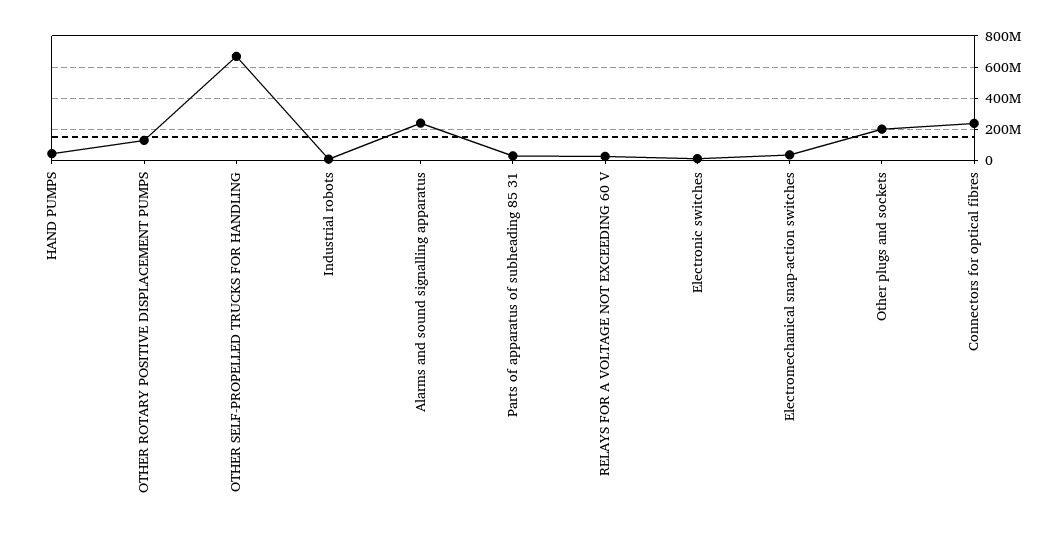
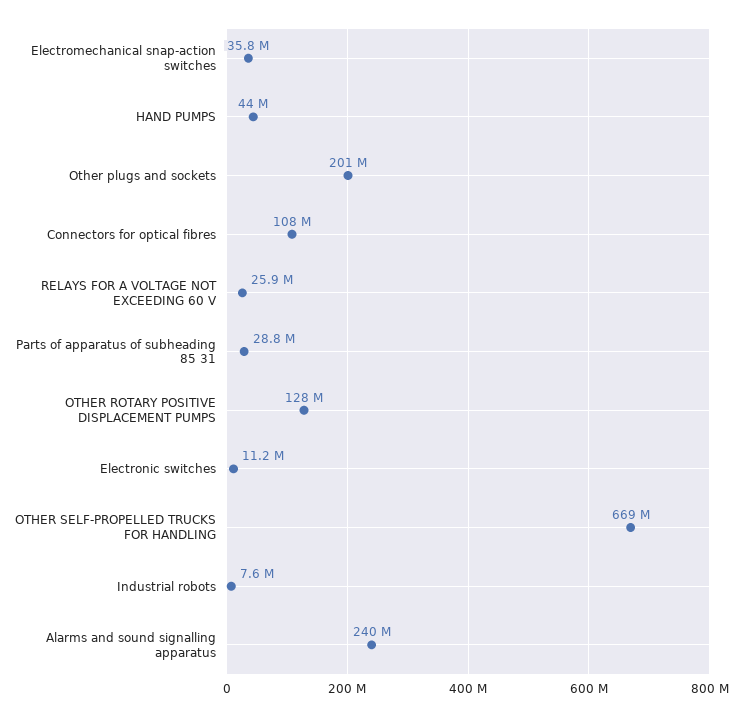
  {
    "HAND PUMPS": 44000000,
    "OTHER ROTARY POSITIVE DISPLACEMENT PUMPS": 128000000,
    "OTHER SELF-PROPELLED TRUCKS FOR HANDLING": 669000000,
    "Industrial robots": 7600000,
    "Alarms and sound signalling apparatus": 240000000,
    "Parts of apparatus of subheading 85 31": 28800000,
    "RELAYS FOR A VOLTAGE NOT EXCEEDING 60 V": 25900000,
    "Electronic switches": 11200000,
    "Electromechanical snap-action switches": 35800000,
    "Other plugs and sockets": 201000000,
-   "Connectors for optical fibres": 250000000
+   "Connectors for optical fibres": 108000000
  }

